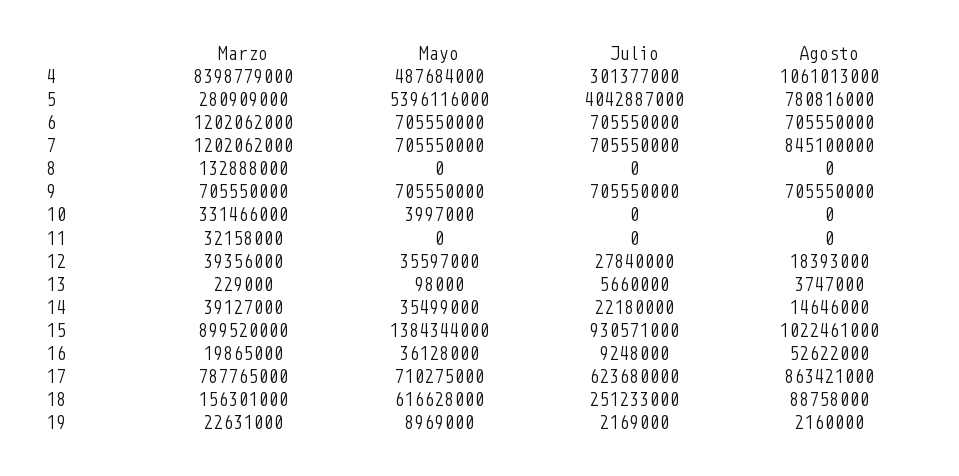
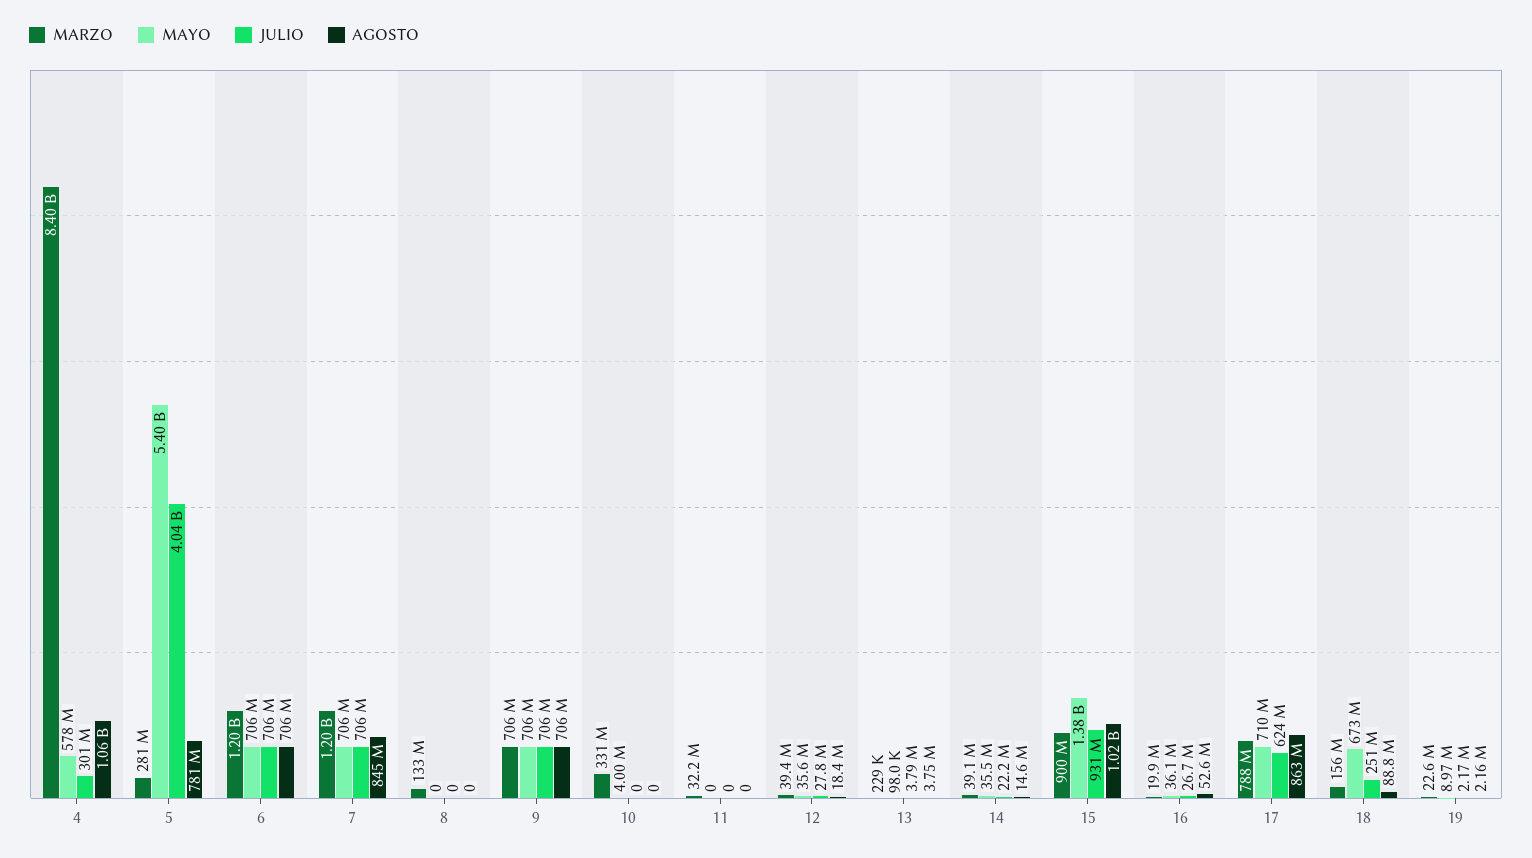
  {
    "Marzo": {
      "4": 8398779000,
      "5": 280909000,
      "6": 1202062000,
      "7": 1202062000,
      "8": 132888000,
      "9": 705550000,
      "10": 331466000,
      "11": 32158000,
      "12": 39356000,
      "13": 229000,
      "14": 39127000,
      "15": 899520000,
      "16": 19865000,
      "17": 787765000,
      "18": 156301000,
      "19": 22631000
    },
    "Mayo": {
-     "4": 487684000,
+     "4": 578000000,
      "5": 5396116000,
      "6": 705550000,
      "7": 705550000,
      "8": 0,
      "9": 705550000,
      "10": 3997000,
      "11": 0,
      "12": 35597000,
      "13": 98000,
      "14": 35499000,
      "15": 1384344000,
      "16": 36128000,
      "17": 710275000,
-     "18": 616628000,
+     "18": 673000000,
      "19": 8969000
    },
    "Julio": {
      "4": 301377000,
      "5": 4042887000,
      "6": 705550000,
      "7": 705550000,
      "8": 0,
      "9": 705550000,
      "10": 0,
      "11": 0,
      "12": 27840000,
-     "13": 5660000,
+     "13": 3790000,
      "14": 22180000,
      "15": 930571000,
-     "16": 9248000,
+     "16": 26700000,
      "17": 623680000,
      "18": 251233000,
      "19": 2169000
    },
    "Agosto": {
      "4": 1061013000,
      "5": 780816000,
      "6": 705550000,
      "7": 845100000,
      "8": 0,
      "9": 705550000,
      "10": 0,
      "11": 0,
      "12": 18393000,
      "13": 3747000,
      "14": 14646000,
      "15": 1022461000,
      "16": 52622000,
      "17": 863421000,
      "18": 88758000,
      "19": 2160000
    }
  }

